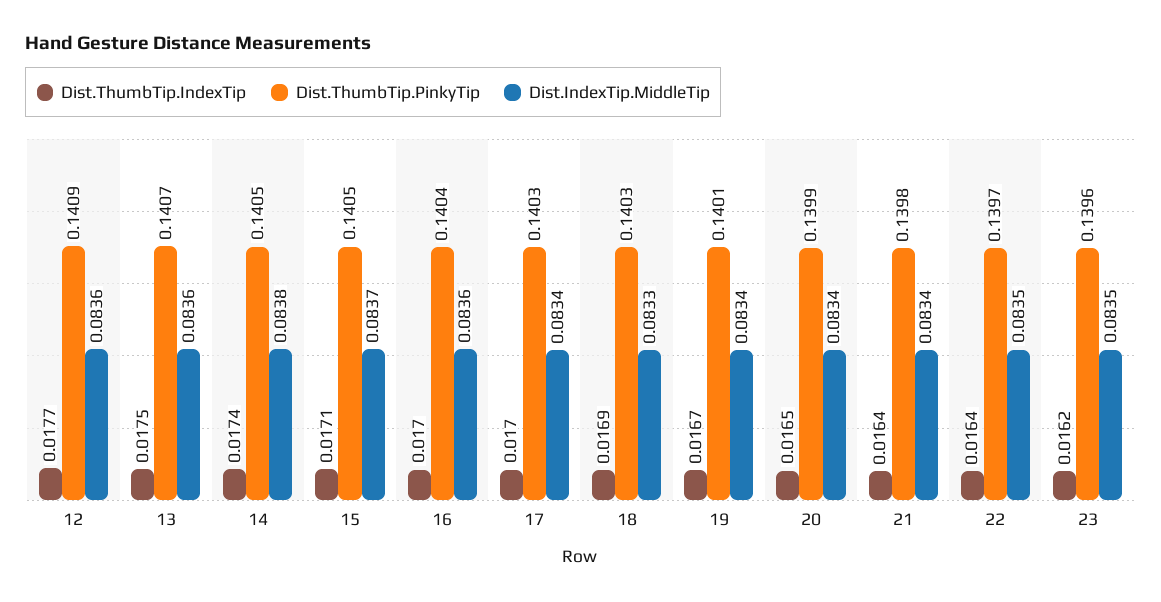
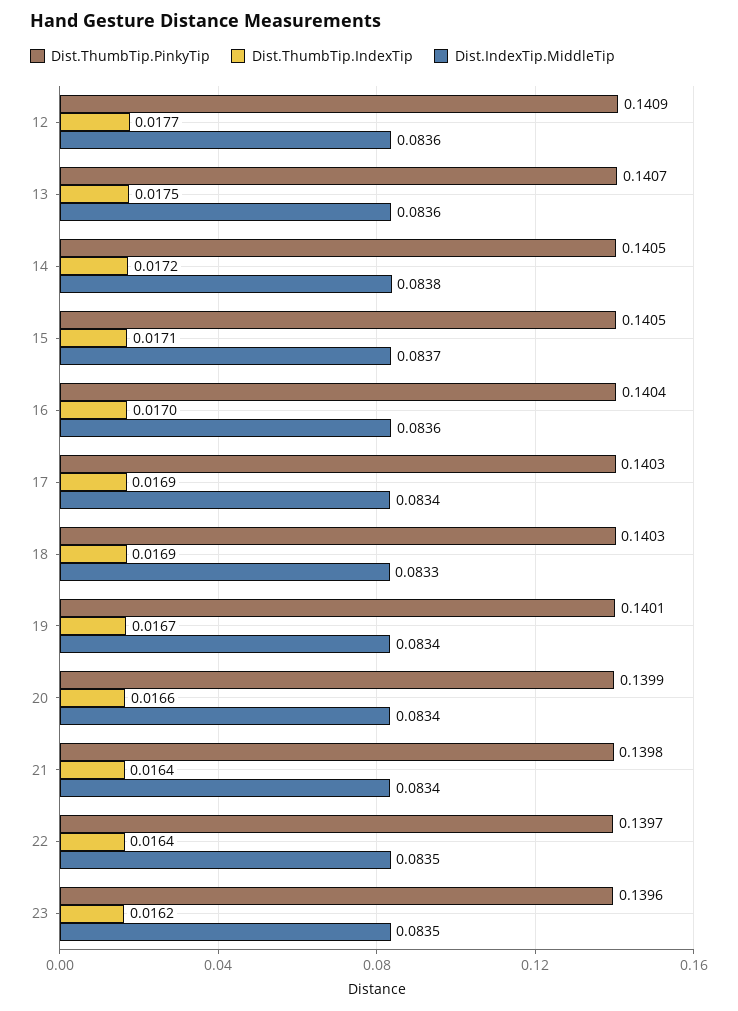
  {
    "Dist.ThumbTip.IndexTip": {
      "12": 0.0177,
      "13": 0.0175,
-     "14": 0.0174,
+     "14": 0.0172,
      "15": 0.0171,
      "16": 0.017,
-     "17": 0.017,
+     "17": 0.0169,
      "18": 0.0169,
      "19": 0.0167,
-     "20": 0.0165,
+     "20": 0.0166,
      "21": 0.0164,
      "22": 0.0164,
      "23": 0.0162
    },
    "Dist.ThumbTip.PinkyTip": {
      "12": 0.1409,
      "13": 0.1407,
      "14": 0.1405,
      "15": 0.1405,
      "16": 0.1404,
      "17": 0.1403,
      "18": 0.1403,
      "19": 0.1401,
      "20": 0.1399,
      "21": 0.1398,
      "22": 0.1397,
      "23": 0.1396
    },
    "Dist.IndexTip.MiddleTip": {
      "12": 0.0836,
      "13": 0.0836,
      "14": 0.0838,
      "15": 0.0837,
      "16": 0.0836,
      "17": 0.0834,
      "18": 0.0833,
      "19": 0.0834,
      "20": 0.0834,
      "21": 0.0834,
      "22": 0.0835,
      "23": 0.0835
    }
  }

